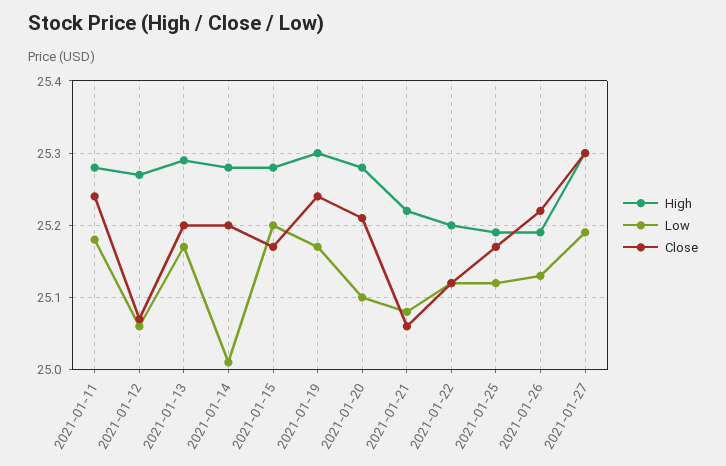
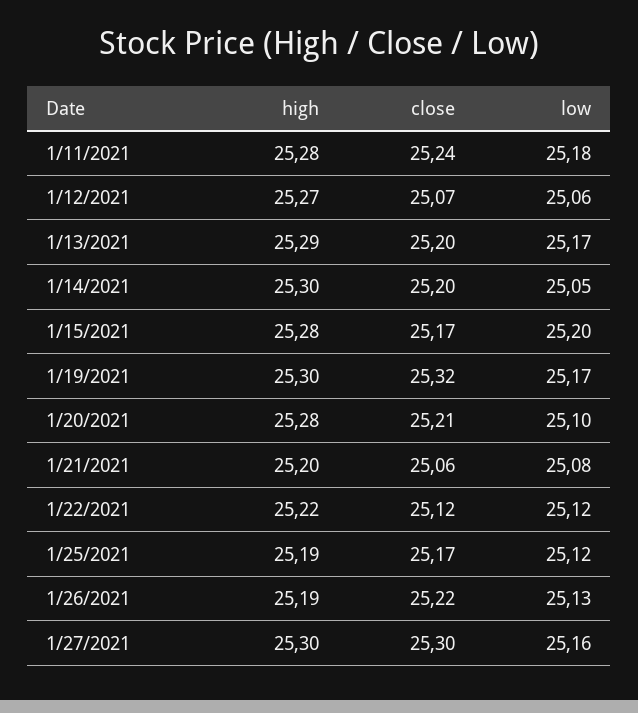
  {
    "High": {
      "2021-01-11": 25.28,
      "2021-01-12": 25.27,
      "2021-01-13": 25.29,
-     "2021-01-14": 25.28,
+     "2021-01-14": 25.3,
      "2021-01-15": 25.28,
      "2021-01-19": 25.3,
      "2021-01-20": 25.28,
-     "2021-01-21": 25.22,
+     "2021-01-21": 25.2,
-     "2021-01-22": 25.2,
+     "2021-01-22": 25.22,
      "2021-01-25": 25.19,
      "2021-01-26": 25.19,
      "2021-01-27": 25.3
    },
    "Low": {
      "2021-01-11": 25.18,
      "2021-01-12": 25.06,
      "2021-01-13": 25.17,
-     "2021-01-14": 25.01,
+     "2021-01-14": 25.05,
      "2021-01-15": 25.2,
      "2021-01-19": 25.17,
      "2021-01-20": 25.1,
      "2021-01-21": 25.08,
      "2021-01-22": 25.12,
      "2021-01-25": 25.12,
      "2021-01-26": 25.13,
-     "2021-01-27": 25.19
+     "2021-01-27": 25.16
    },
    "Close": {
      "2021-01-11": 25.24,
      "2021-01-12": 25.07,
      "2021-01-13": 25.2,
      "2021-01-14": 25.2,
      "2021-01-15": 25.17,
-     "2021-01-19": 25.24,
+     "2021-01-19": 25.32,
      "2021-01-20": 25.21,
      "2021-01-21": 25.06,
      "2021-01-22": 25.12,
      "2021-01-25": 25.17,
      "2021-01-26": 25.22,
      "2021-01-27": 25.3
    }
  }

